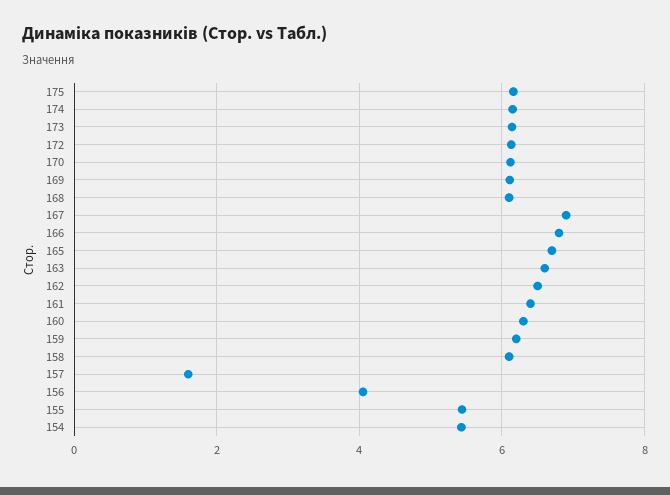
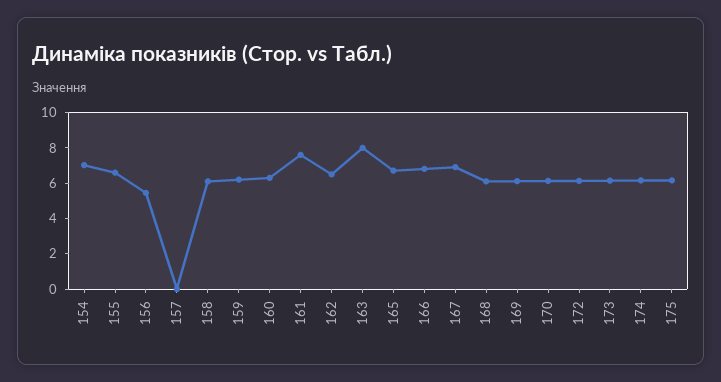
  {
    "175": 6.2,
    "174": 6.2,
    "173": 6.2,
    "172": 6.2,
    "170": 6.2,
    "169": 6.2,
    "168": 6.2,
    "167": 7,
    "166": 6.8,
    "165": 6.8,
-   "163": 6.6,
+   "163": 8,
    "162": 6.6,
-   "161": 6.4,
+   "161": 7.5,
    "160": 6.4,
    "159": 6.2,
    "158": 6.2,
-   "157": 1.6,
+   "157": 0,
-   "156": 4,
+   "156": 5.5,
-   "155": 5.4,
+   "155": 6.5,
-   "154": 5.4
+   "154": 7
  }

